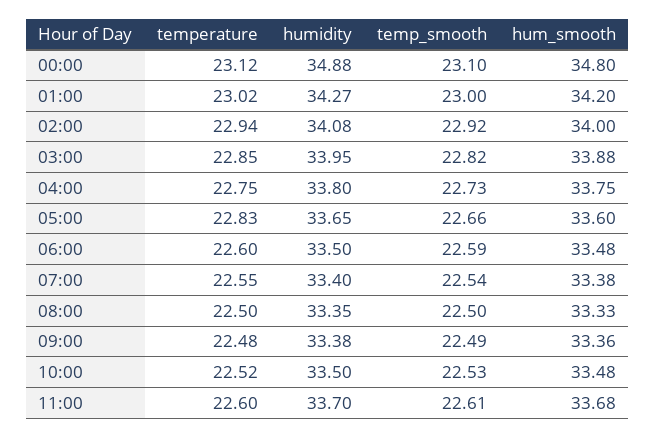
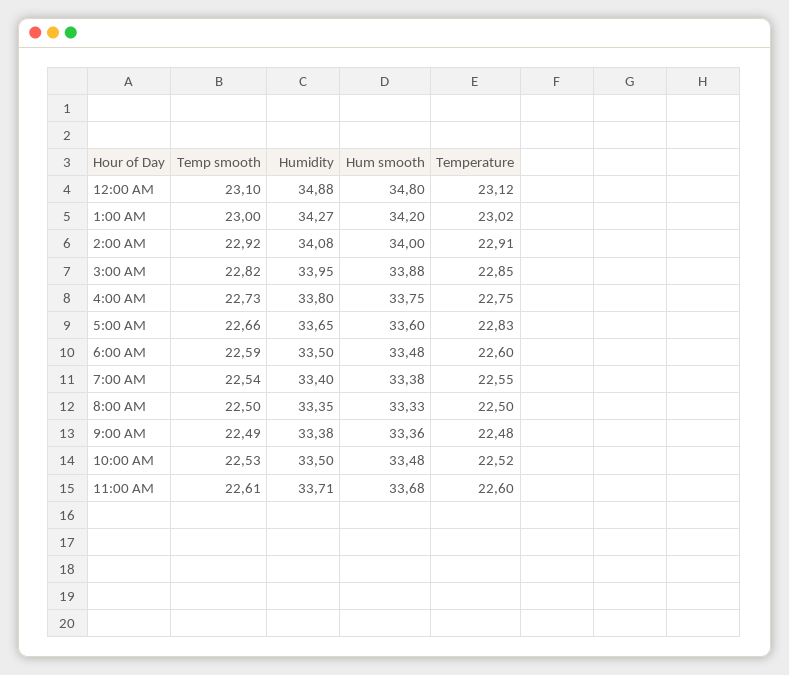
  {
    "temperature": {
      "00:00": 23.12,
      "01:00": 23.02,
-     "02:00": 22.94,
+     "02:00": 22.91,
      "03:00": 22.85,
      "04:00": 22.75,
      "05:00": 22.83,
      "06:00": 22.6,
      "07:00": 22.55,
      "08:00": 22.5,
      "09:00": 22.48,
      "10:00": 22.52,
      "11:00": 22.6
    },
    "humidity": {
      "00:00": 34.88,
      "01:00": 34.27,
      "02:00": 34.08,
      "03:00": 33.95,
      "04:00": 33.8,
      "05:00": 33.65,
      "06:00": 33.5,
      "07:00": 33.4,
      "08:00": 33.35,
      "09:00": 33.38,
      "10:00": 33.5,
-     "11:00": 33.7
+     "11:00": 33.71
    },
    "temp_smooth": {
      "00:00": 23.1,
      "01:00": 23,
      "02:00": 22.92,
      "03:00": 22.82,
      "04:00": 22.73,
      "05:00": 22.66,
      "06:00": 22.59,
      "07:00": 22.54,
      "08:00": 22.5,
      "09:00": 22.49,
      "10:00": 22.53,
      "11:00": 22.61
    },
    "hum_smooth": {
      "00:00": 34.8,
      "01:00": 34.2,
      "02:00": 34,
      "03:00": 33.88,
      "04:00": 33.75,
      "05:00": 33.6,
      "06:00": 33.48,
      "07:00": 33.38,
      "08:00": 33.33,
      "09:00": 33.36,
      "10:00": 33.48,
      "11:00": 33.68
    }
  }

